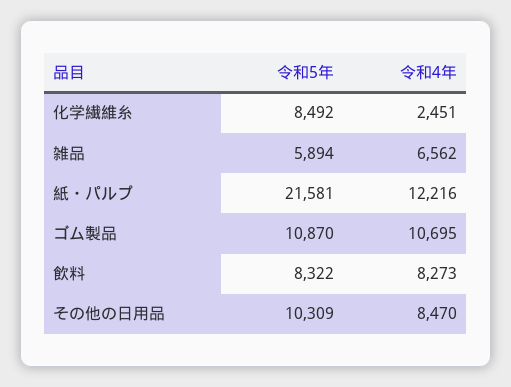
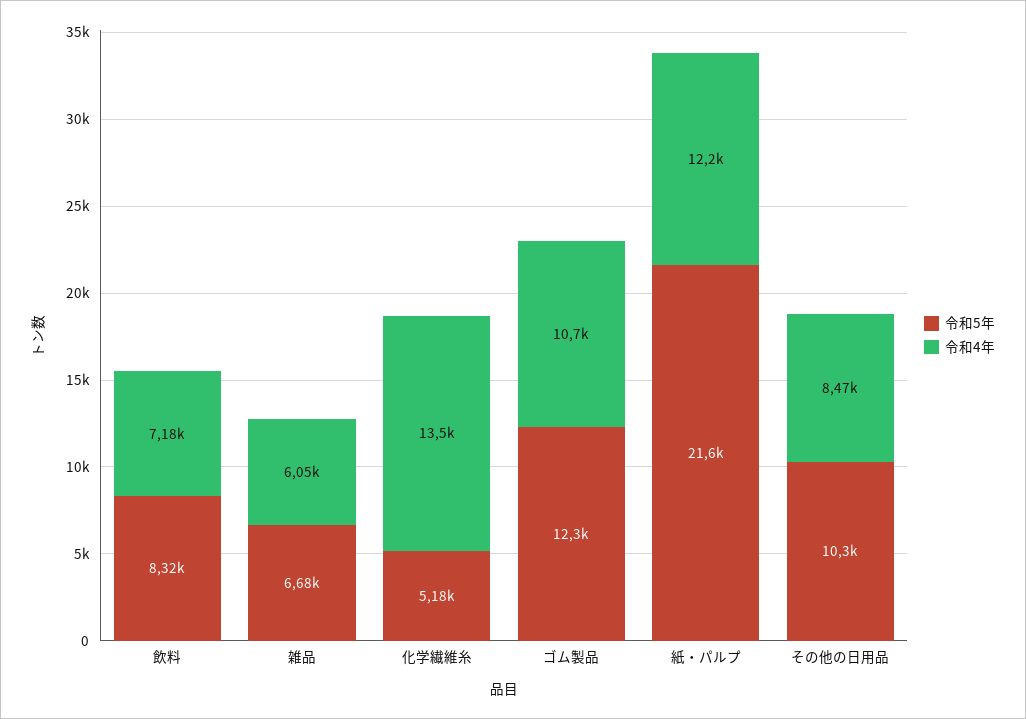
  {
    "令和5年": {
-     "化学繊維糸": 8492,
+     "化学繊維糸": 5180,
-     "雑品": 5894,
+     "雑品": 6680,
      "紙・パルプ": 21581,
-     "ゴム製品": 10870,
+     "ゴム製品": 12300,
      "飲料": 8322,
      "その他の日用品": 10309
    },
    "令和4年": {
-     "化学繊維糸": 2451,
+     "化学繊維糸": 13500,
-     "雑品": 6562,
+     "雑品": 6050,
      "紙・パルプ": 12216,
      "ゴム製品": 10695,
-     "飲料": 8273,
+     "飲料": 7180,
      "その他の日用品": 8470
    }
  }

